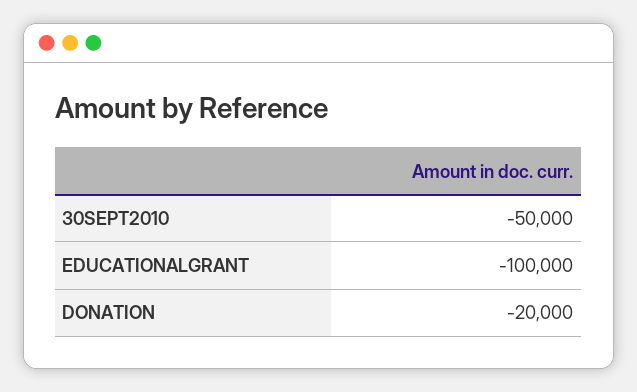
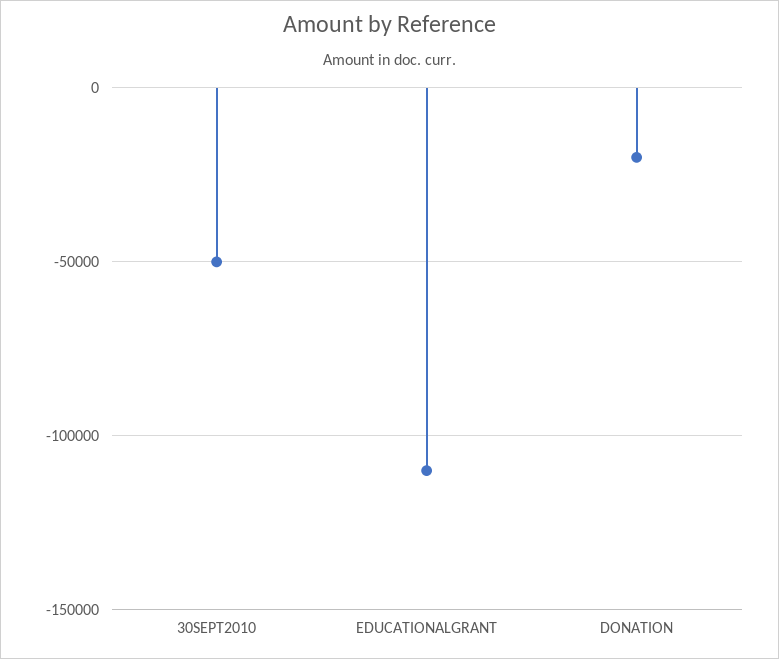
  {
    "30SEPT2010": -50000,
-   "EDUCATIONALGRANT": -100000,
+   "EDUCATIONALGRANT": -110000,
    "DONATION": -20000
  }

